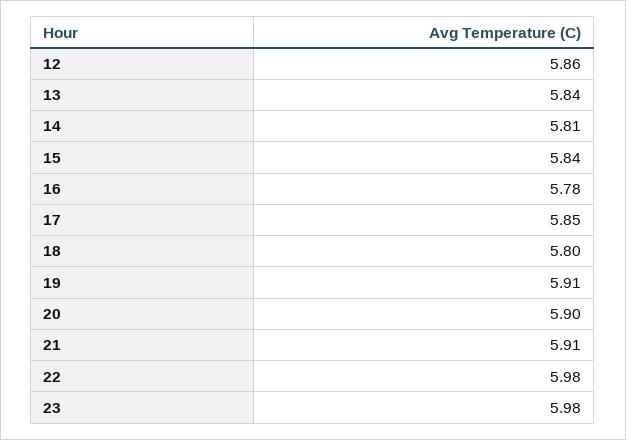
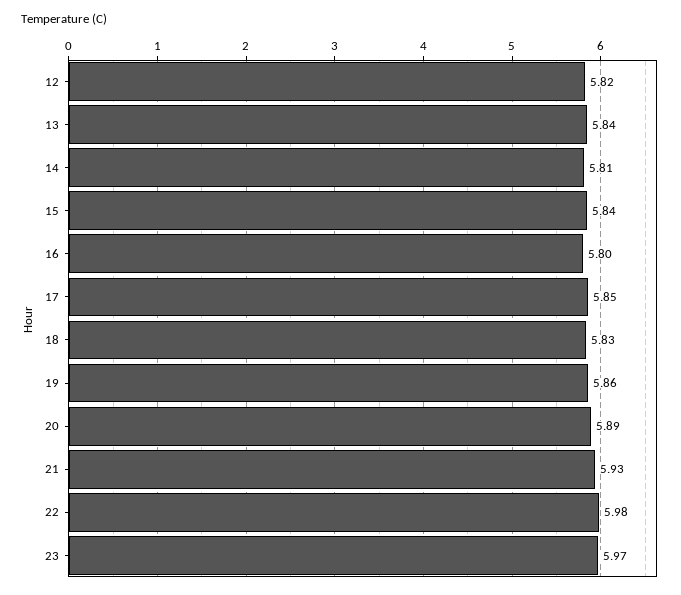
  {
-   "12": 5.86,
+   "12": 5.82,
    "13": 5.84,
    "14": 5.81,
    "15": 5.84,
-   "16": 5.78,
+   "16": 5.8,
    "17": 5.85,
-   "18": 5.8,
+   "18": 5.83,
-   "19": 5.91,
+   "19": 5.86,
-   "20": 5.9,
+   "20": 5.89,
-   "21": 5.91,
+   "21": 5.93,
    "22": 5.98,
-   "23": 5.98
+   "23": 5.97
  }

